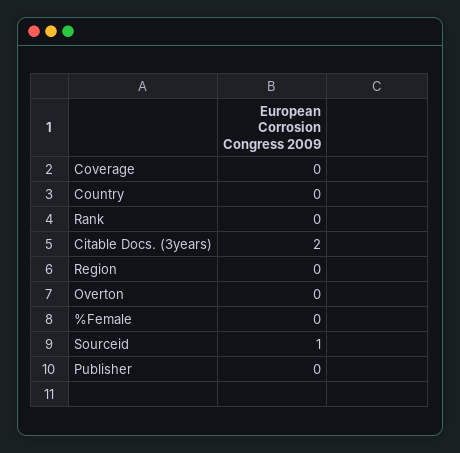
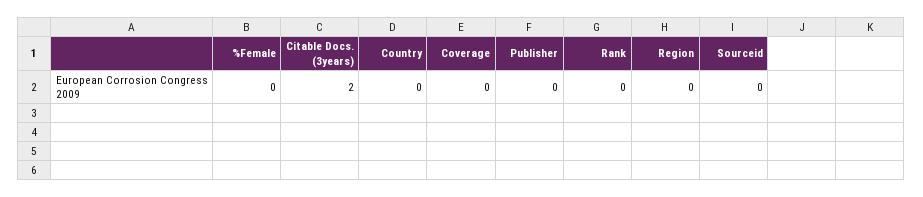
  {
    "Coverage": 0,
    "Country": 0,
    "Rank": 0,
    "Citable Docs. (3years)": 2,
    "Region": 0,
-   "Overton": 0,
    "%Female": 0,
-   "Sourceid": 1,
+   "Sourceid": 0,
    "Publisher": 0
  }

